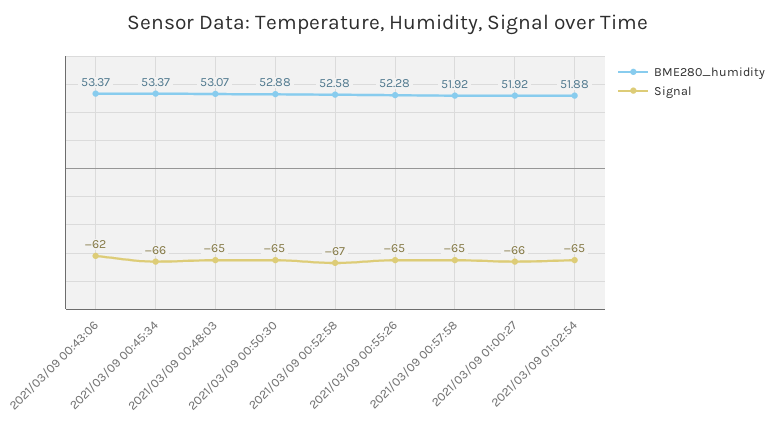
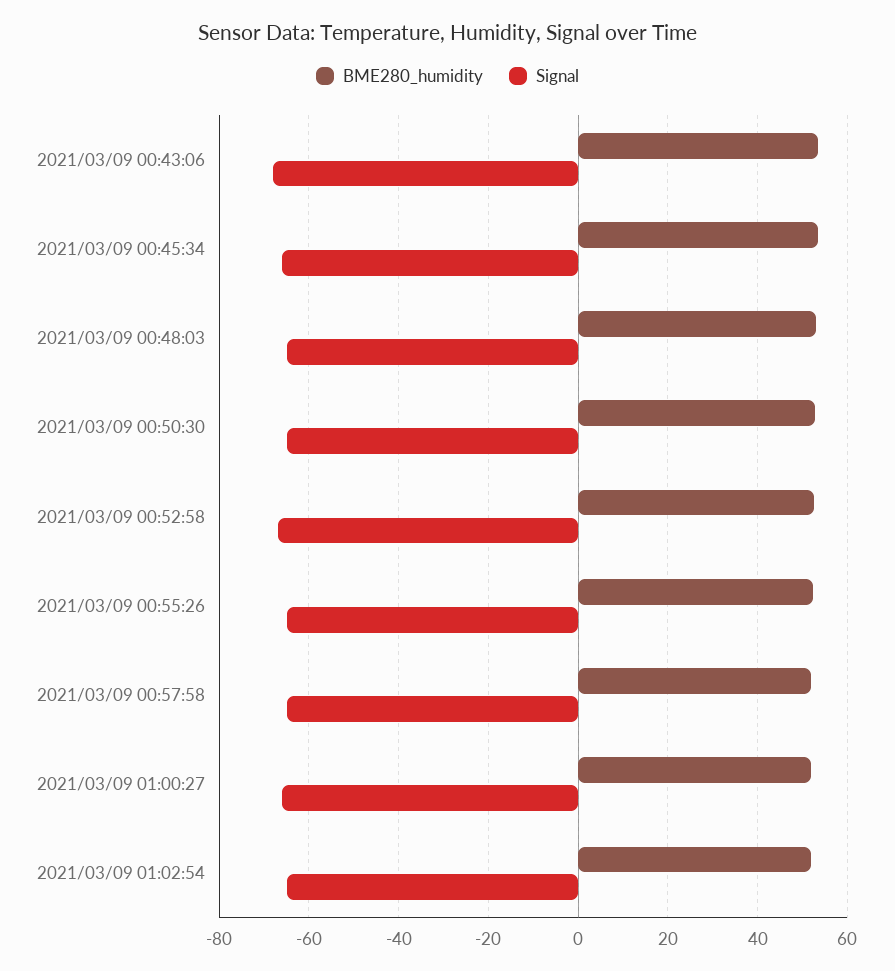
  {
    "BME280_humidity": {
      "2021/03/09 00:43:06": 53.37,
      "2021/03/09 00:45:34": 53.37,
      "2021/03/09 00:48:03": 53.07,
      "2021/03/09 00:50:30": 52.88,
      "2021/03/09 00:52:58": 52.58,
      "2021/03/09 00:55:26": 52.28,
      "2021/03/09 00:57:58": 51.92,
      "2021/03/09 01:00:27": 51.92,
      "2021/03/09 01:02:54": 51.88
    },
    "Signal": {
-     "2021/03/09 00:43:06": -62,
+     "2021/03/09 00:43:06": -68,
      "2021/03/09 00:45:34": -66,
      "2021/03/09 00:48:03": -65,
      "2021/03/09 00:50:30": -65,
      "2021/03/09 00:52:58": -67,
      "2021/03/09 00:55:26": -65,
      "2021/03/09 00:57:58": -65,
      "2021/03/09 01:00:27": -66,
      "2021/03/09 01:02:54": -65
    }
  }

